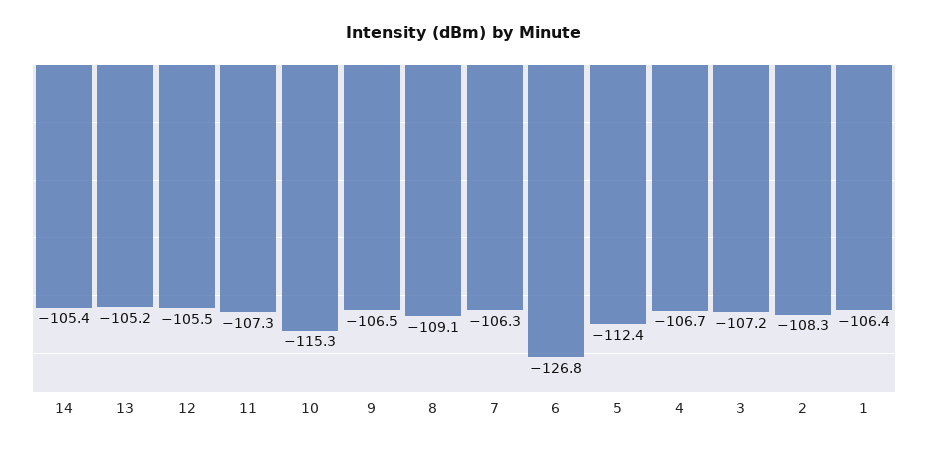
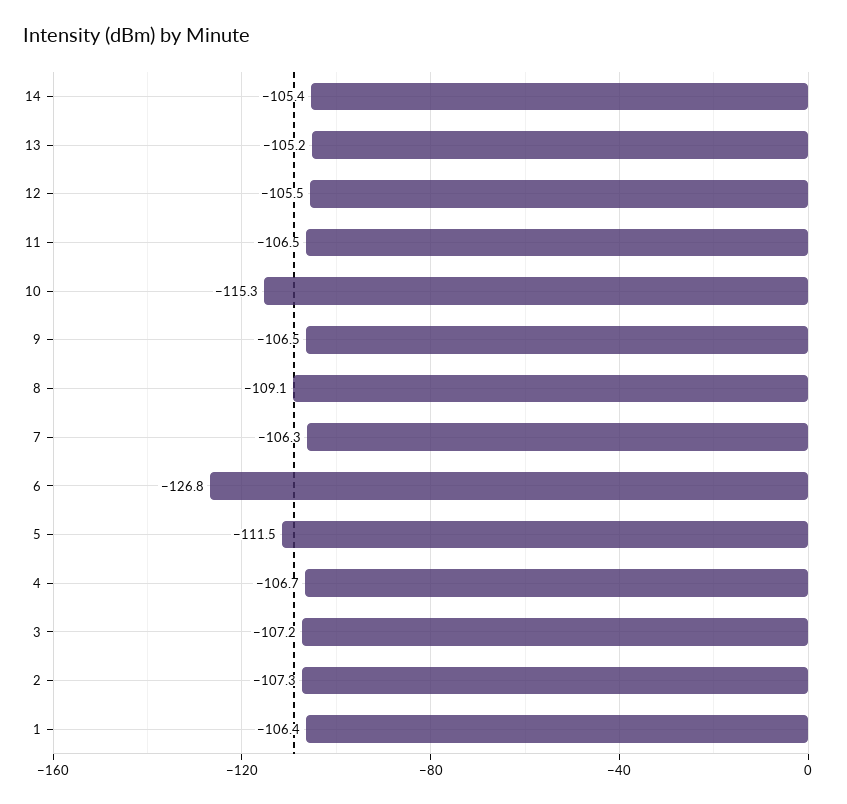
  {
    "14": -105.4,
    "13": -105.2,
    "12": -105.5,
-   "11": -107.3,
+   "11": -106.5,
    "10": -115.3,
    "9": -106.5,
    "8": -109.1,
    "7": -106.3,
    "6": -126.8,
-   "5": -112.4,
+   "5": -111.5,
    "4": -106.7,
    "3": -107.2,
-   "2": -108.3,
+   "2": -107.3,
    "1": -106.4
  }

